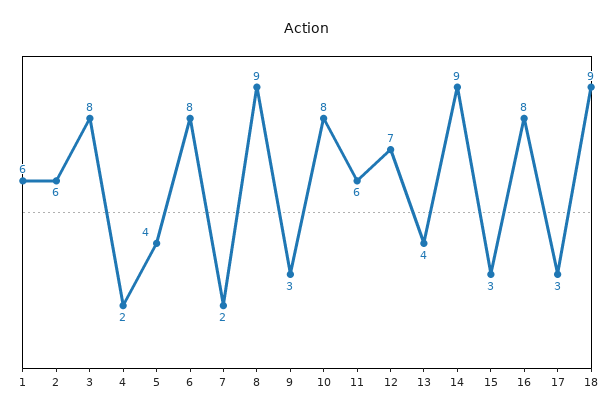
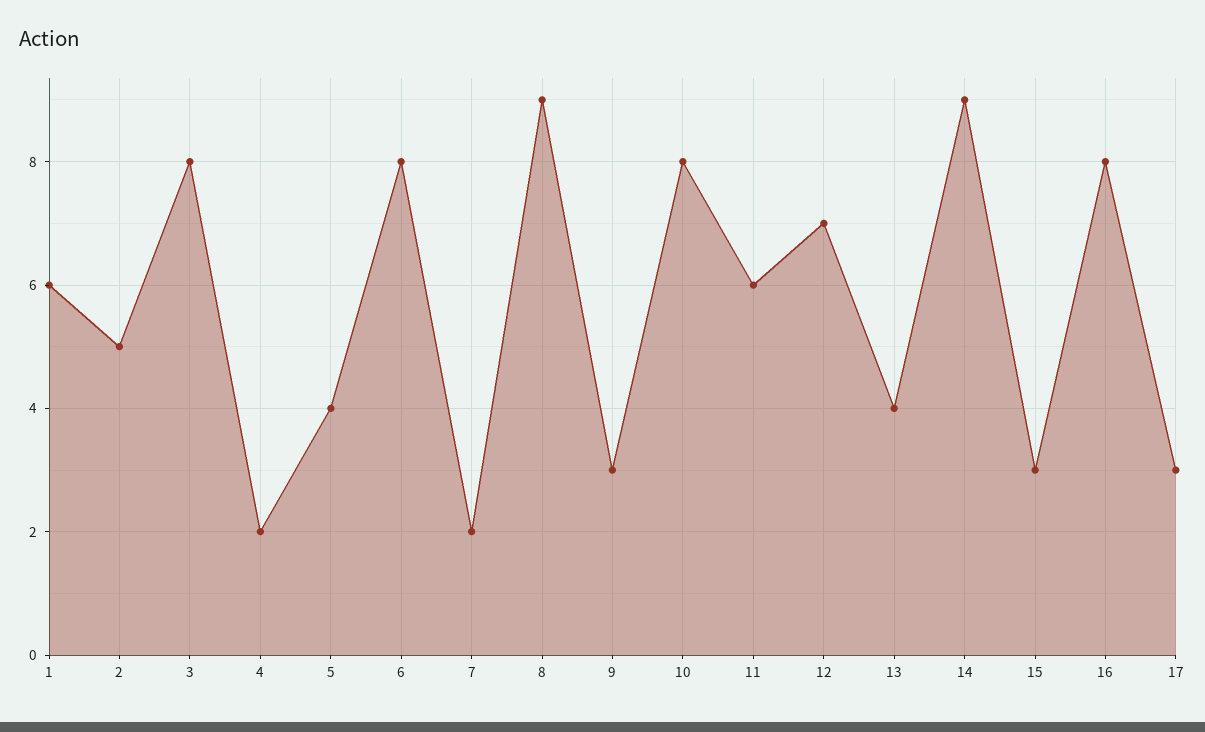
  {
    "1": 6,
-   "2": 6,
+   "2": 5,
    "3": 8,
    "4": 2,
    "5": 4,
    "6": 8,
    "7": 2,
    "8": 9,
    "9": 3,
    "10": 8,
    "11": 6,
    "12": 7,
    "13": 4,
    "14": 9,
    "15": 3,
    "16": 8,
-   "17": 3,
+   "17": 3
-   "18": 9
  }

